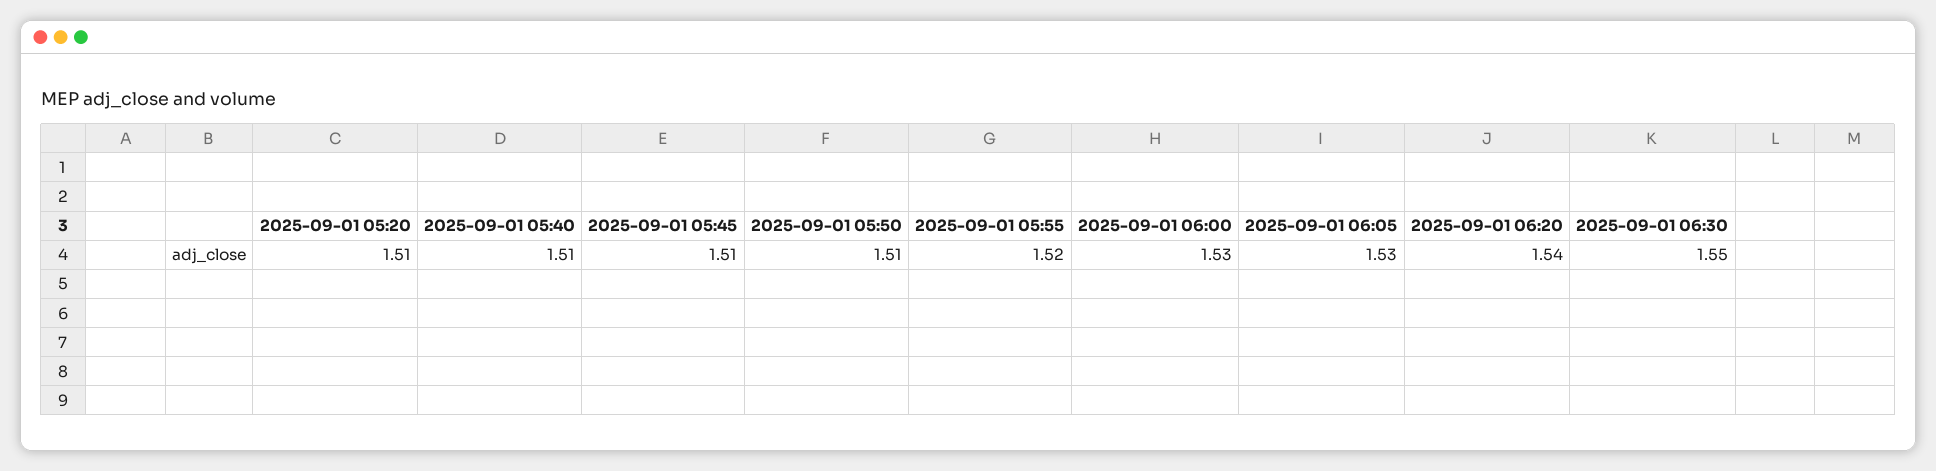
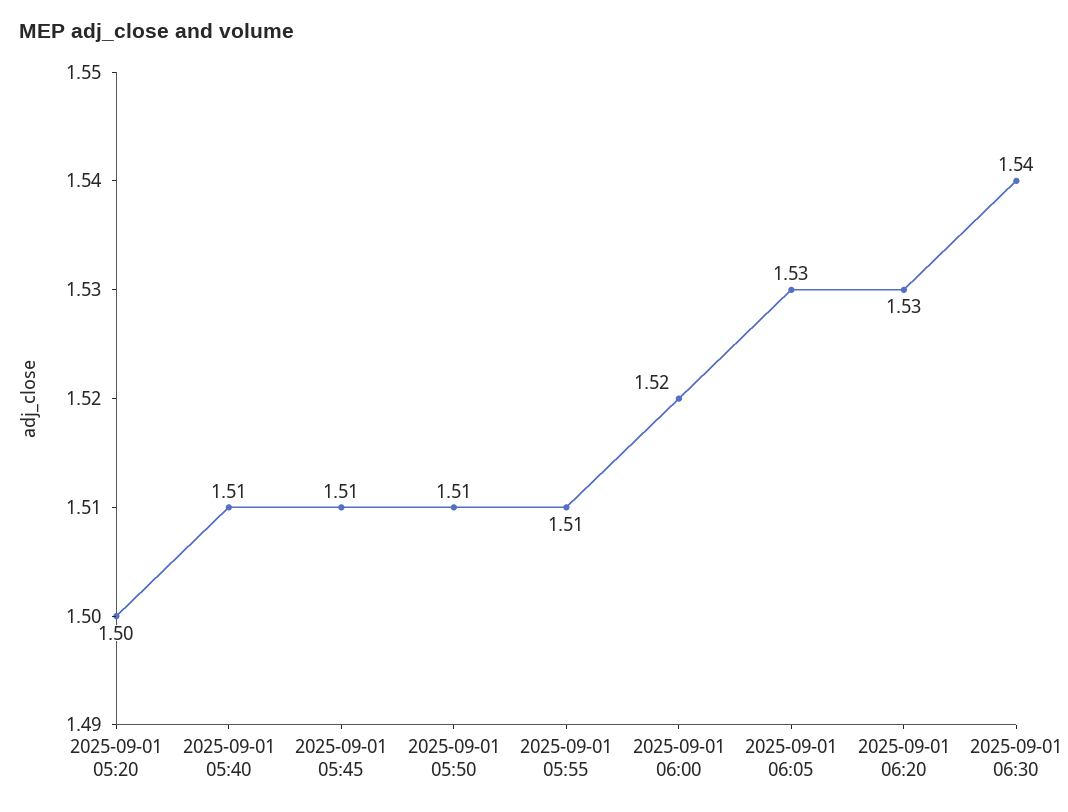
  {
-   "2025-09-01 05:20": 1.51,
+   "2025-09-01 05:20": 1.5,
    "2025-09-01 05:40": 1.51,
    "2025-09-01 05:45": 1.51,
    "2025-09-01 05:50": 1.51,
-   "2025-09-01 05:55": 1.52,
+   "2025-09-01 05:55": 1.51,
-   "2025-09-01 06:00": 1.53,
+   "2025-09-01 06:00": 1.52,
    "2025-09-01 06:05": 1.53,
-   "2025-09-01 06:20": 1.54,
+   "2025-09-01 06:20": 1.53,
-   "2025-09-01 06:30": 1.55
+   "2025-09-01 06:30": 1.54
  }

